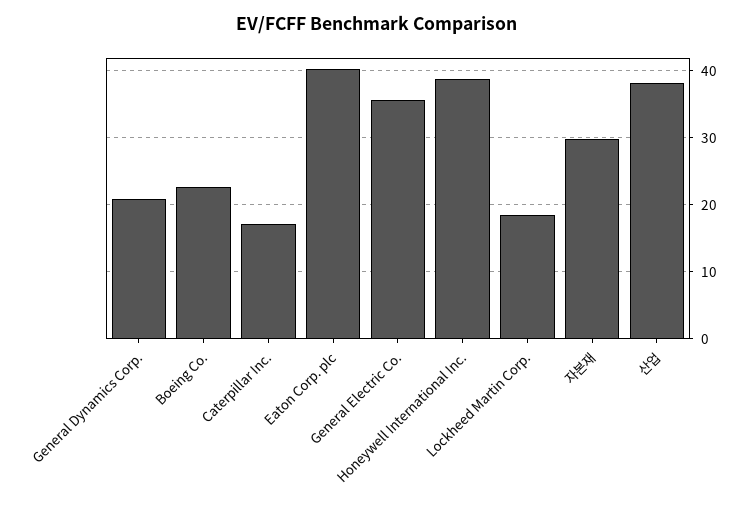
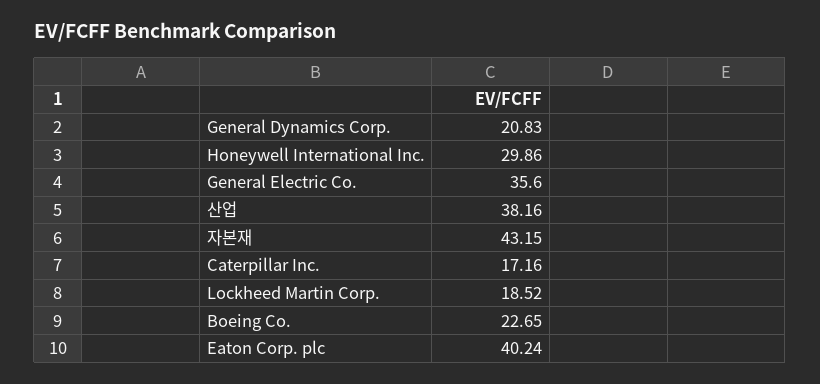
  {
    "General Dynamics Corp.": 20.83,
    "Boeing Co.": 22.65,
    "Caterpillar Inc.": 17.16,
    "Eaton Corp. plc": 40.24,
    "General Electric Co.": 35.6,
-   "Honeywell International Inc.": 39,
+   "Honeywell International Inc.": 29.86,
    "Lockheed Martin Corp.": 18.52,
-   "자본재": 30,
+   "자본재": 43.15,
    "산업": 38.16
  }

